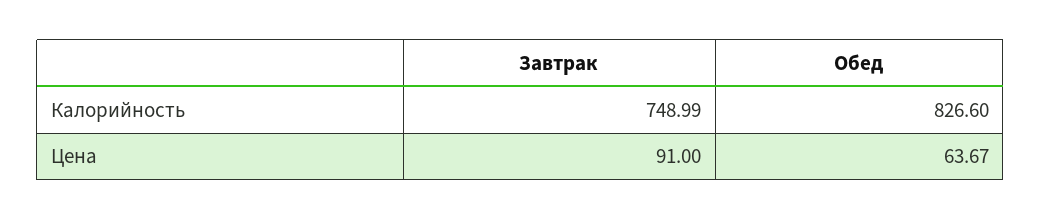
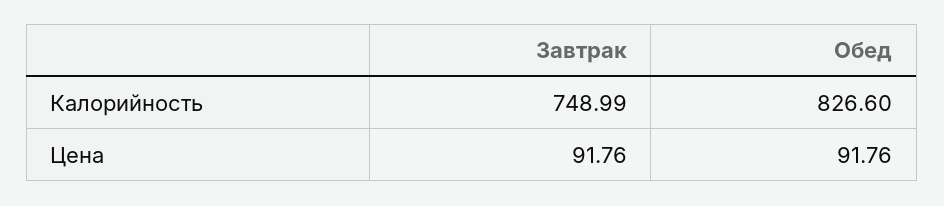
  {
    "Завтрак": {
      "Калорийность": 748.99,
-     "Цена": 91
+     "Цена": 91.76
    },
    "Обед": {
      "Калорийность": 826.6,
-     "Цена": 63.67
+     "Цена": 91.76
    }
  }

